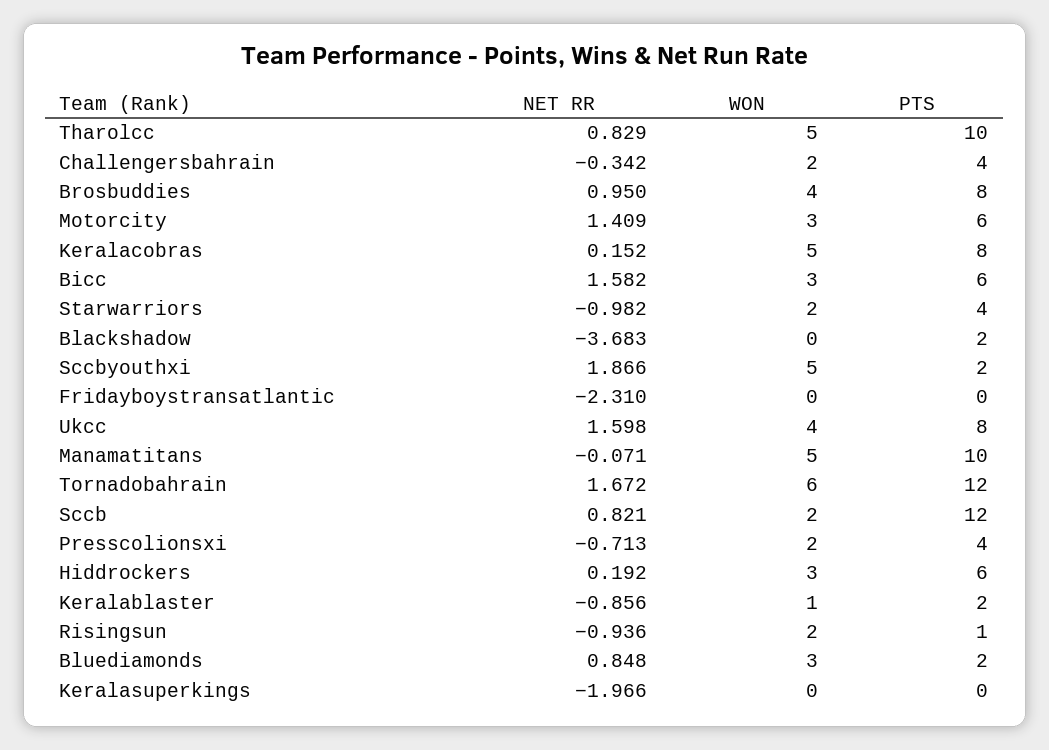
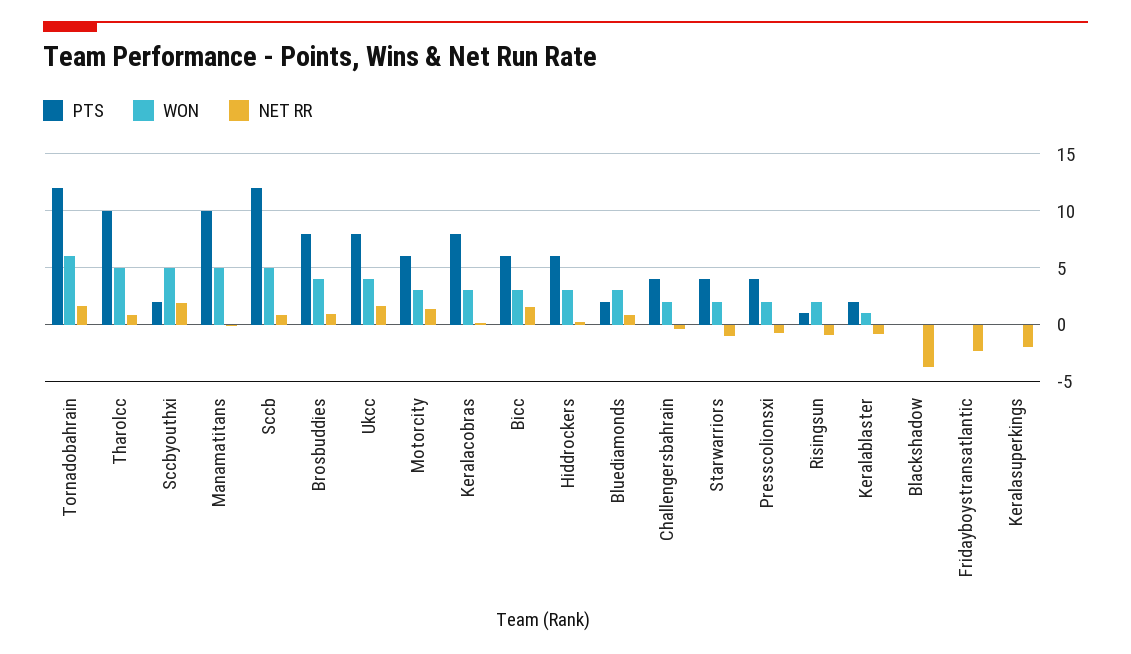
  {
    "NET RR": {
      "Tharolcc": 0.829,
      "Challengersbahrain": -0.342,
      "Brosbuddies": 0.95,
      "Motorcity": 1.409,
      "Keralacobras": 0.152,
      "Bicc": 1.582,
      "Starwarriors": -0.982,
      "Blackshadow": -3.683,
      "Sccbyouthxi": 1.866,
      "Fridayboystransatlantic": -2.31,
      "Ukcc": 1.598,
      "Manamatitans": -0.071,
      "Tornadobahrain": 1.672,
      "Sccb": 0.821,
      "Presscolionsxi": -0.713,
      "Hiddrockers": 0.192,
      "Keralablaster": -0.856,
      "Risingsun": -0.936,
      "Bluediamonds": 0.848,
      "Keralasuperkings": -1.966
    },
    "WON": {
      "Tharolcc": 5,
      "Challengersbahrain": 2,
      "Brosbuddies": 4,
      "Motorcity": 3,
-     "Keralacobras": 5,
+     "Keralacobras": 3,
      "Bicc": 3,
      "Starwarriors": 2,
      "Blackshadow": 0,
      "Sccbyouthxi": 5,
      "Fridayboystransatlantic": 0,
      "Ukcc": 4,
      "Manamatitans": 5,
      "Tornadobahrain": 6,
-     "Sccb": 2,
+     "Sccb": 5,
      "Presscolionsxi": 2,
      "Hiddrockers": 3,
      "Keralablaster": 1,
      "Risingsun": 2,
      "Bluediamonds": 3,
      "Keralasuperkings": 0
    },
    "PTS": {
      "Tharolcc": 10,
      "Challengersbahrain": 4,
      "Brosbuddies": 8,
      "Motorcity": 6,
      "Keralacobras": 8,
      "Bicc": 6,
      "Starwarriors": 4,
-     "Blackshadow": 2,
+     "Blackshadow": 0,
      "Sccbyouthxi": 2,
      "Fridayboystransatlantic": 0,
      "Ukcc": 8,
      "Manamatitans": 10,
      "Tornadobahrain": 12,
      "Sccb": 12,
      "Presscolionsxi": 4,
      "Hiddrockers": 6,
      "Keralablaster": 2,
      "Risingsun": 1,
      "Bluediamonds": 2,
      "Keralasuperkings": 0
    }
  }

